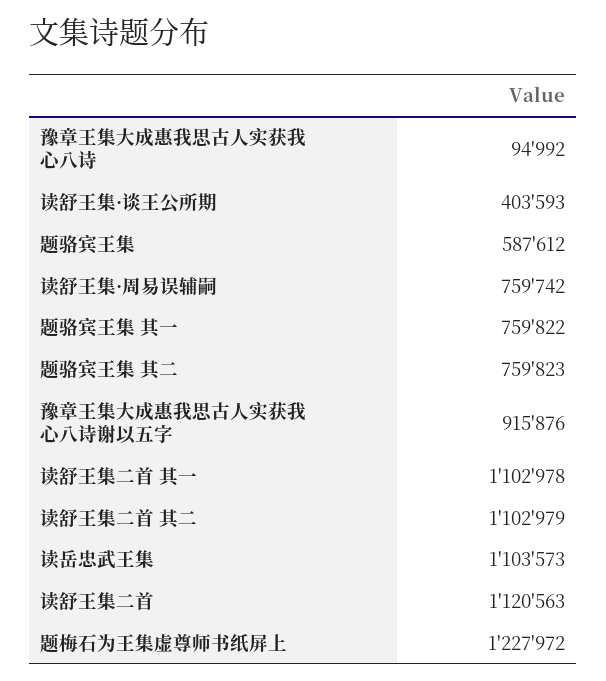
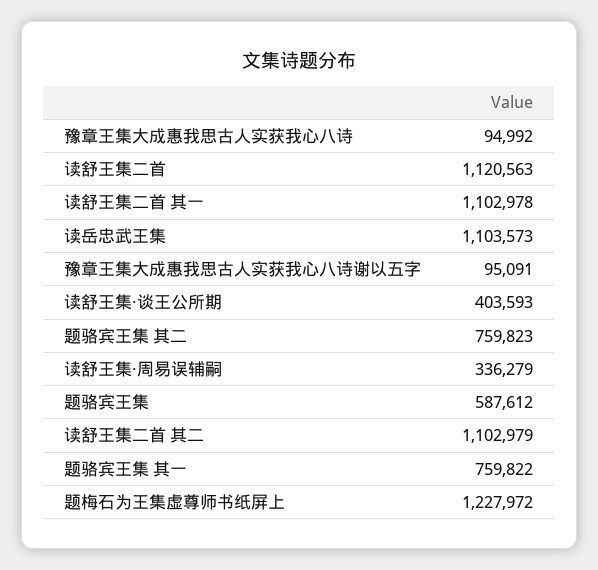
  {
    "豫章王集大成惠我思古人实获我心八诗": 94992,
    "读舒王集·谈王公所期": 403593,
    "题骆宾王集": 587612,
-   "读舒王集·周易误辅嗣": 759742,
+   "读舒王集·周易误辅嗣": 336279,
    "题骆宾王集 其一": 759822,
    "题骆宾王集 其二": 759823,
-   "豫章王集大成惠我思古人实获我心八诗谢以五字": 915876,
+   "豫章王集大成惠我思古人实获我心八诗谢以五字": 95091,
    "读舒王集二首 其一": 1102978,
    "读舒王集二首 其二": 1102979,
    "读岳忠武王集": 1103573,
    "读舒王集二首": 1120563,
    "题梅石为王集虚尊师书纸屏上": 1227972
  }

